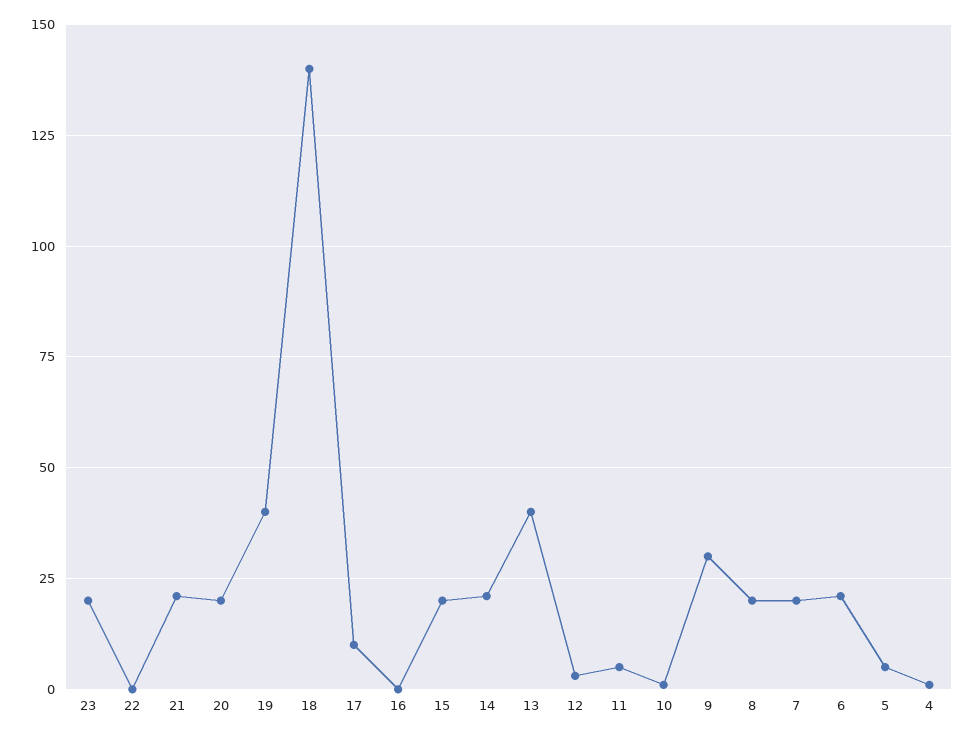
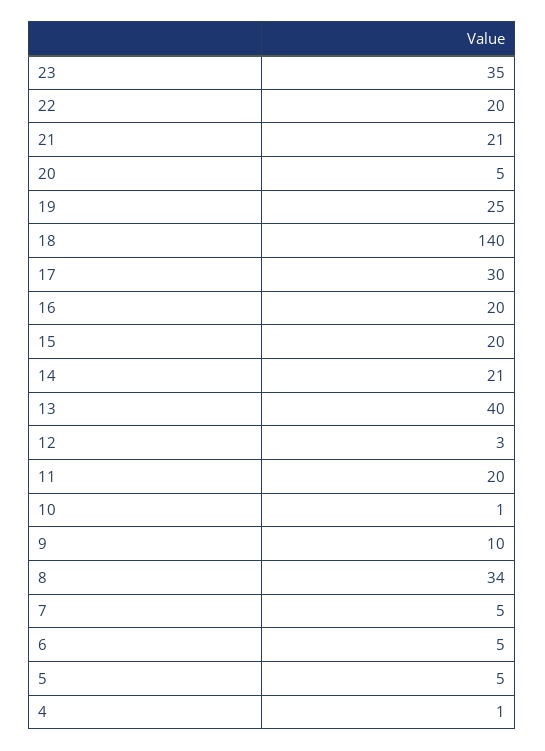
  {
-   "23": 20,
+   "23": 35,
-   "22": 0,
+   "22": 20,
    "21": 21,
-   "20": 20,
+   "20": 5,
-   "19": 40,
+   "19": 25,
    "18": 140,
-   "17": 10,
+   "17": 30,
-   "16": 0,
+   "16": 20,
    "15": 20,
    "14": 21,
    "13": 40,
    "12": 3,
-   "11": 5,
+   "11": 20,
    "10": 1,
-   "9": 30,
+   "9": 10,
-   "8": 20,
+   "8": 34,
-   "7": 20,
+   "7": 5,
-   "6": 20,
+   "6": 5,
    "5": 5,
    "4": 1
  }

